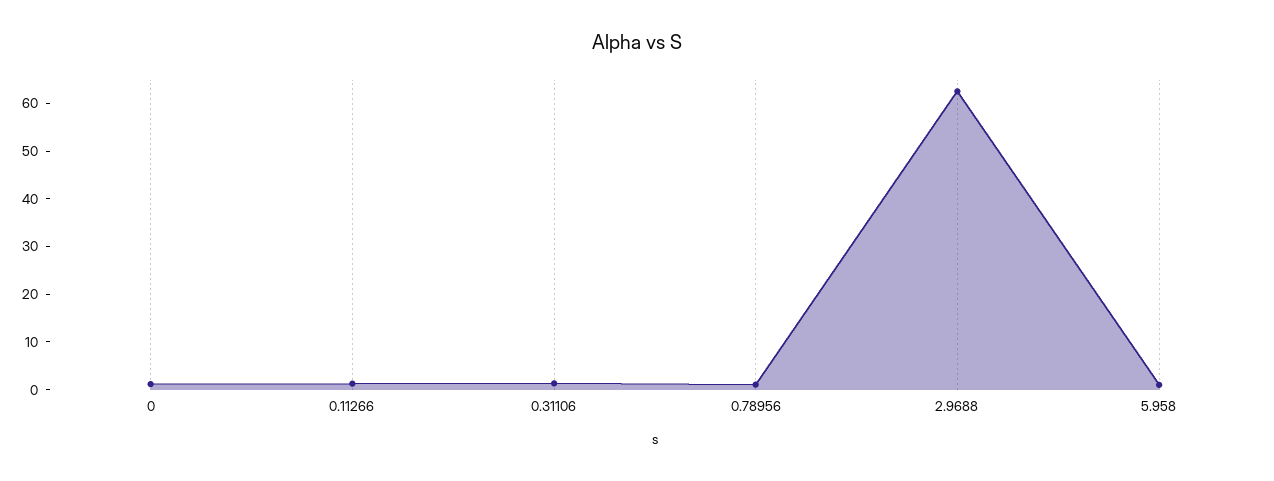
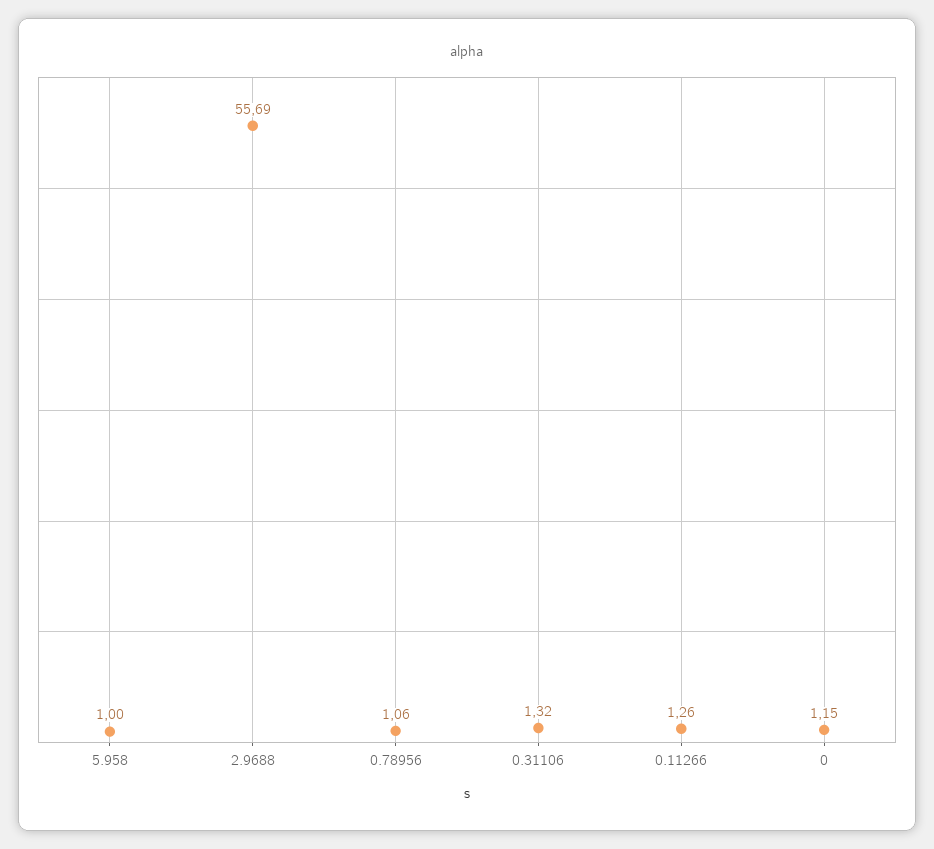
  {
    "0": 1.15,
    "0.11266": 1.26,
    "0.31106": 1.32,
    "0.78956": 1.06,
-   "2.9688": 62,
+   "2.9688": 55.69,
    "5.958": 1
  }

